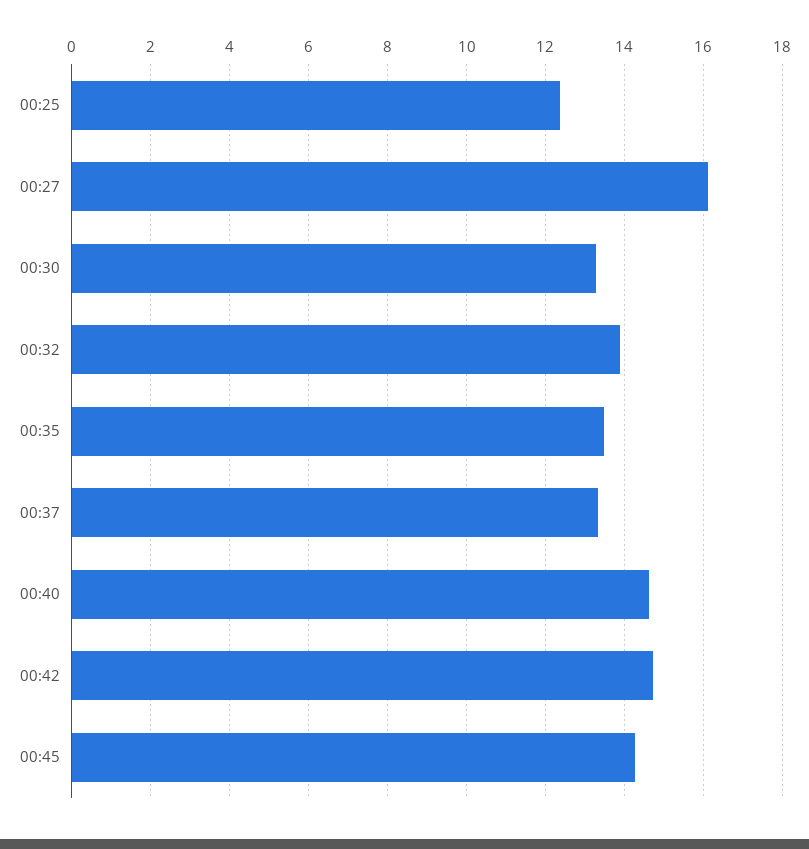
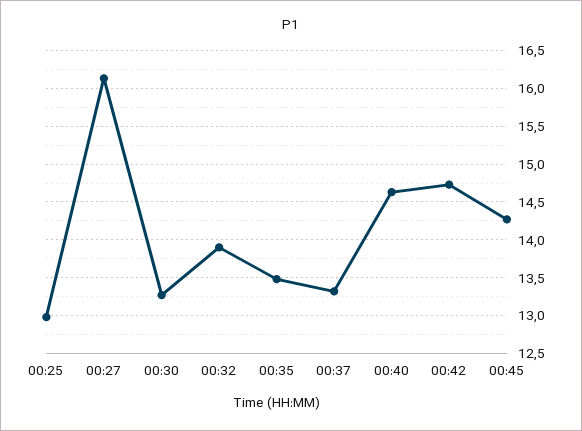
  {
-   "00:25": 12.4,
+   "00:25": 13,
    "00:27": 16.1,
    "00:30": 13.3,
    "00:32": 13.9,
    "00:35": 13.5,
    "00:37": 13.3,
    "00:40": 14.6,
    "00:42": 14.7,
    "00:45": 14.3
  }

